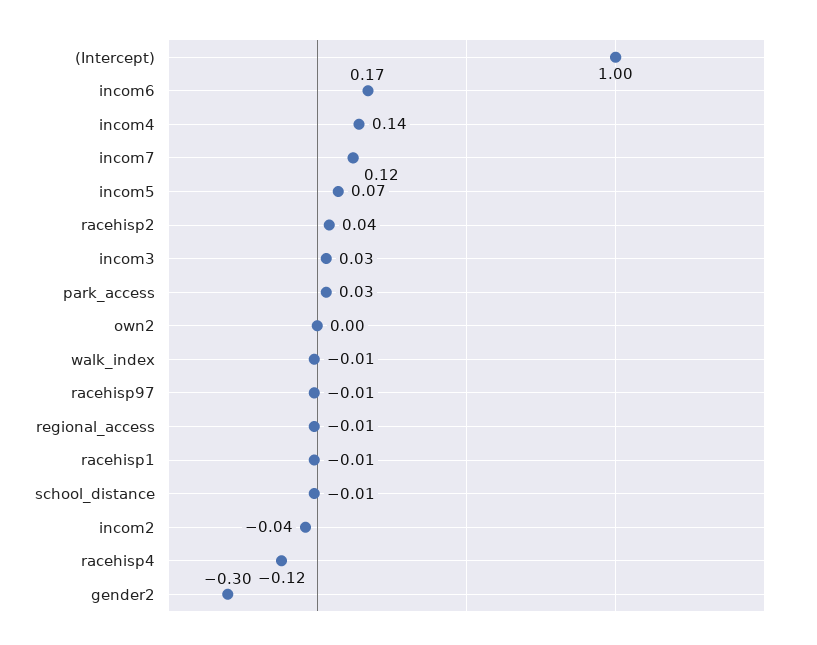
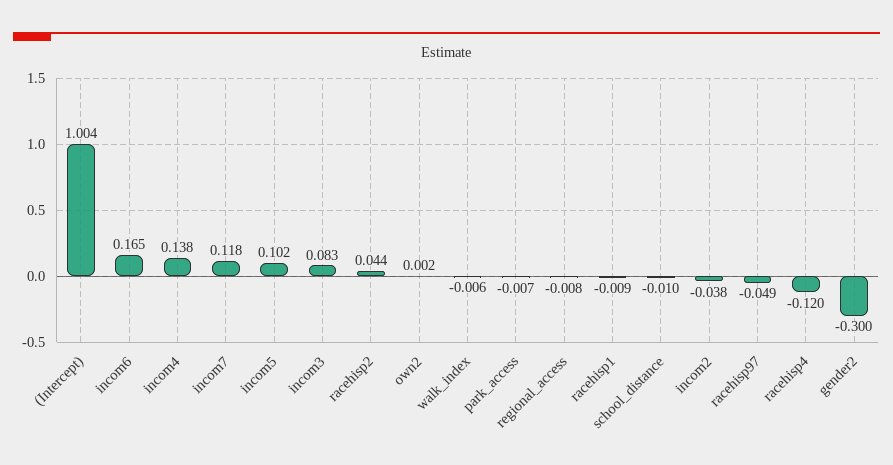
  {
    "(Intercept)": 1.004,
    "incom6": 0.165,
    "incom4": 0.138,
    "incom7": 0.118,
-   "incom5": 0.07,
+   "incom5": 0.102,
    "racehisp2": 0.044,
-   "incom3": 0.03,
+   "incom3": 0.083,
-   "park_access": 0.03,
+   "park_access": -0.007,
    "own2": 0.002,
    "walk_index": -0.006,
-   "racehisp97": -0.01,
+   "racehisp97": -0.049,
    "regional_access": -0.008,
    "racehisp1": -0.009,
    "school_distance": -0.01,
    "incom2": -0.038,
    "racehisp4": -0.12,
    "gender2": -0.3
  }

